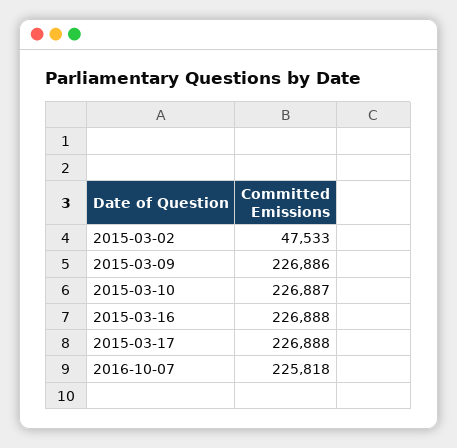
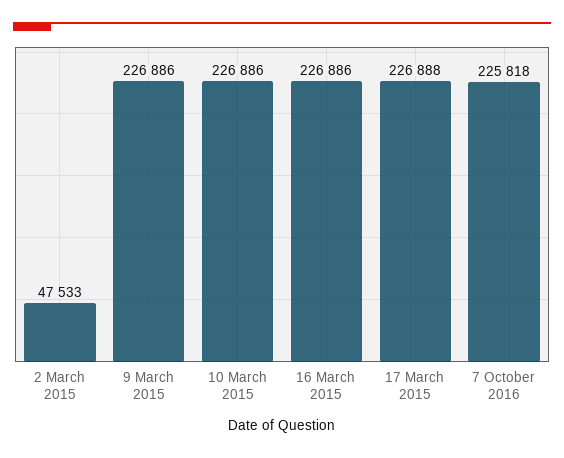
  {
    "2015-03-02": 47533,
    "2015-03-09": 226886,
-   "2015-03-10": 226887,
+   "2015-03-10": 226886,
-   "2015-03-16": 226888,
+   "2015-03-16": 226886,
    "2015-03-17": 226888,
    "2016-10-07": 225818
  }

